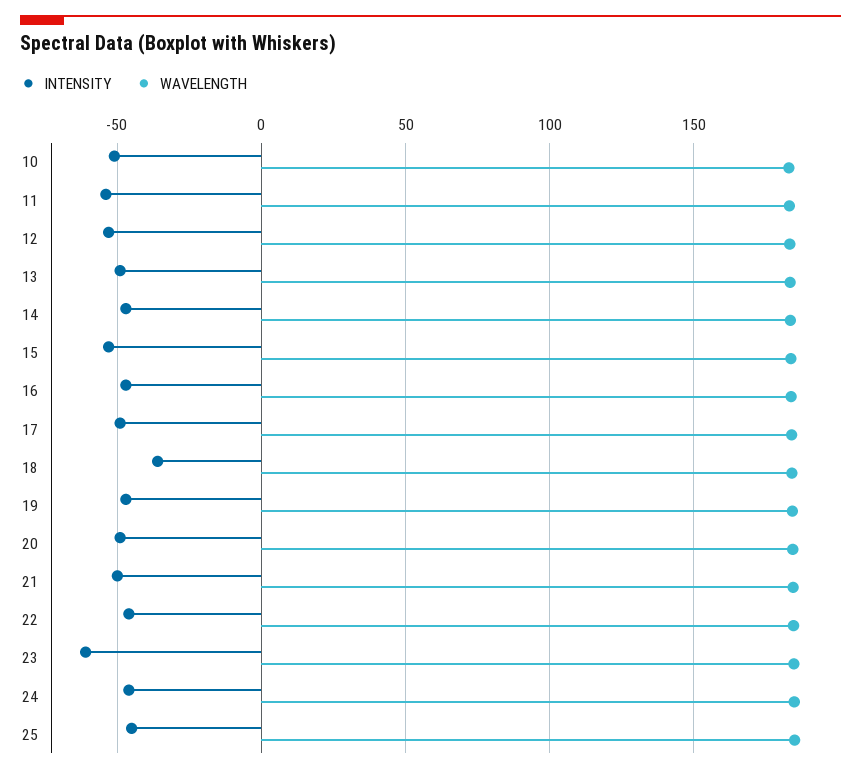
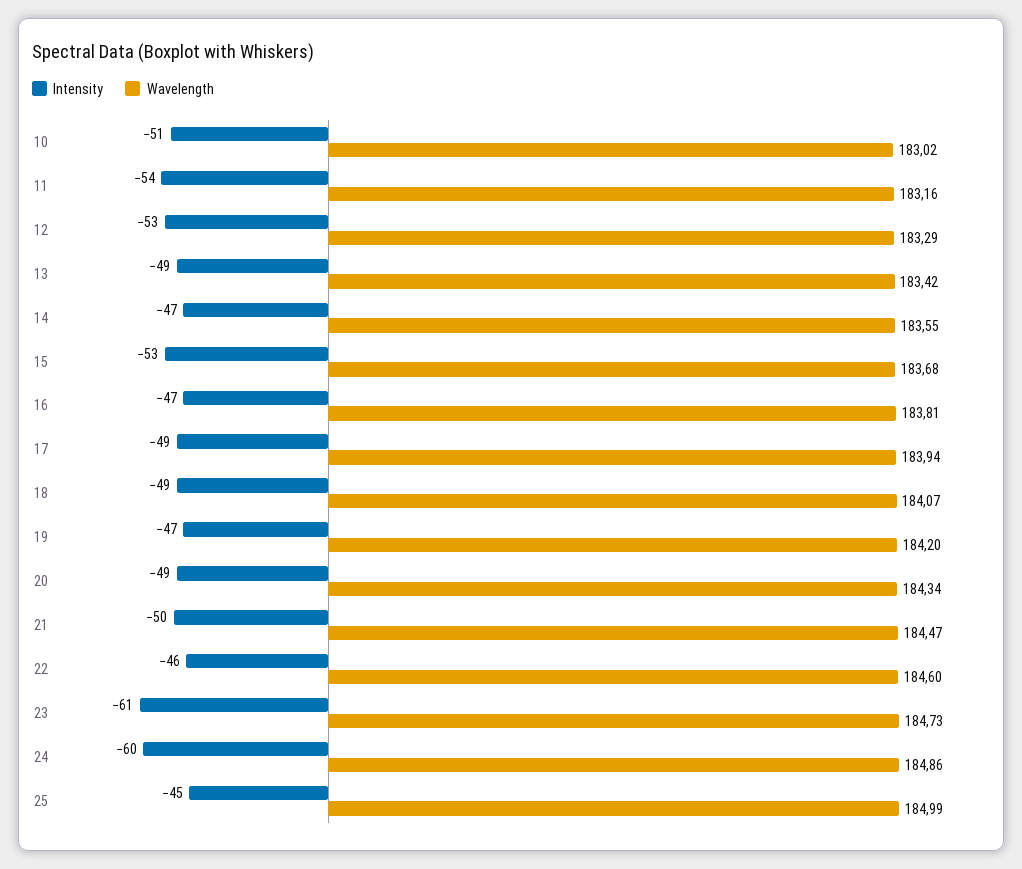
  {
    "INTENSITY": {
      "10": -51,
      "11": -54,
      "12": -53,
      "13": -49,
      "14": -47,
      "15": -53,
      "16": -47,
      "17": -49,
-     "18": -35,
+     "18": -49,
      "19": -47,
      "20": -49,
      "21": -50,
      "22": -46,
      "23": -61,
-     "24": -45,
+     "24": -60,
      "25": -45
    },
    "WAVELENGTH": {
      "10": 183.02,
      "11": 183.16,
      "12": 183.29,
      "13": 183.42,
      "14": 183.55,
      "15": 183.68,
      "16": 183.81,
      "17": 183.94,
      "18": 184.07,
      "19": 184.2,
      "20": 184.34,
      "21": 184.47,
      "22": 184.6,
      "23": 184.73,
      "24": 184.86,
      "25": 184.99
    }
  }

